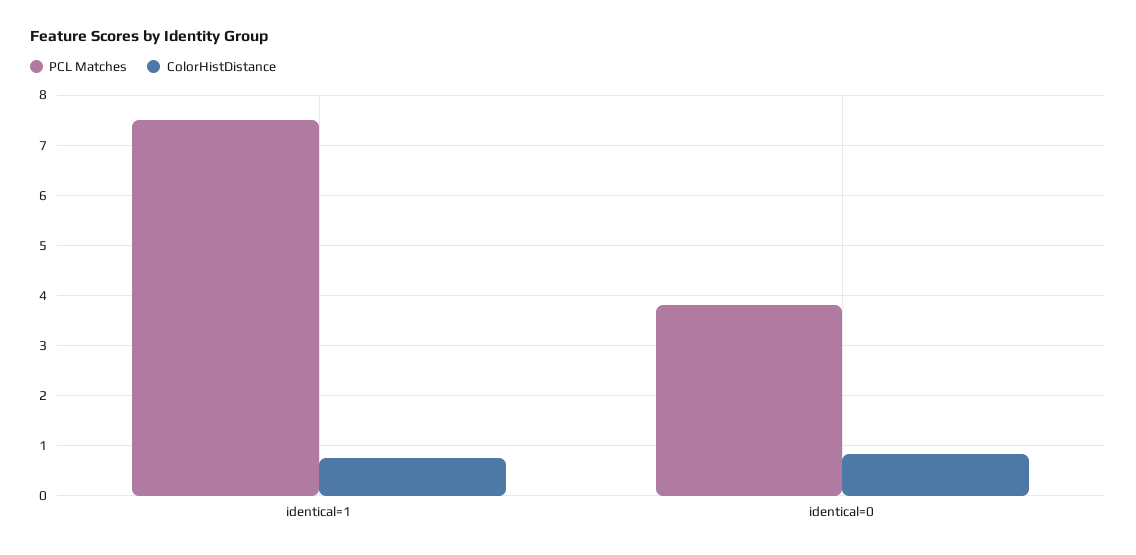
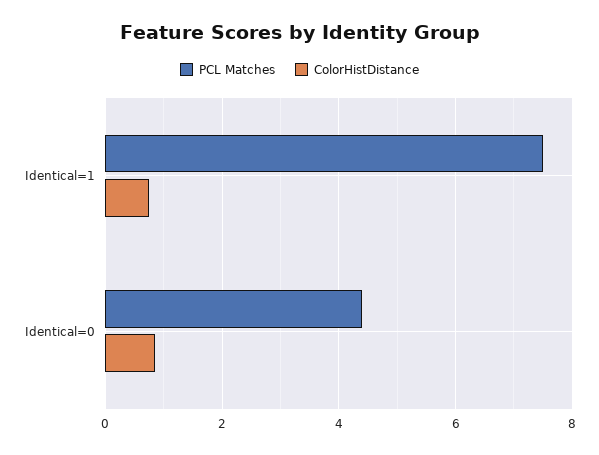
  {
    "PCL Matches": {
      "identical=1": 7.6,
-     "identical=0": 3.8
+     "identical=0": 4.4
    },
    "ColorHistDistance": {
      "identical=1": 0.8,
      "identical=0": 0.8
    }
  }

